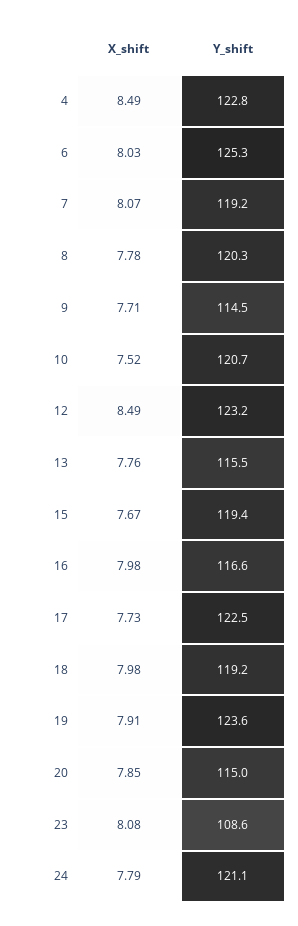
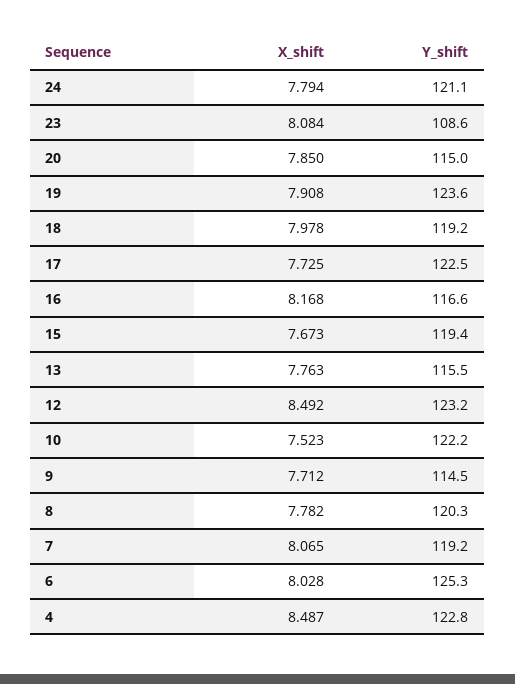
  {
    "X_shift": {
      "4": 8.487,
      "6": 8.028,
      "7": 8.065,
      "8": 7.782,
      "9": 7.712,
      "10": 7.523,
      "12": 8.492,
      "13": 7.763,
      "15": 7.673,
-     "16": 7.98,
+     "16": 8.168,
      "17": 7.725,
      "18": 7.978,
      "19": 7.908,
      "20": 7.85,
      "23": 8.084,
      "24": 7.794
    },
    "Y_shift": {
      "4": 122.8,
      "6": 125.3,
      "7": 119.2,
      "8": 120.3,
      "9": 114.5,
-     "10": 120.7,
+     "10": 122.2,
      "12": 123.2,
      "13": 115.5,
      "15": 119.4,
      "16": 116.6,
      "17": 122.5,
      "18": 119.2,
      "19": 123.6,
      "20": 115,
      "23": 108.6,
      "24": 121.1
    }
  }

